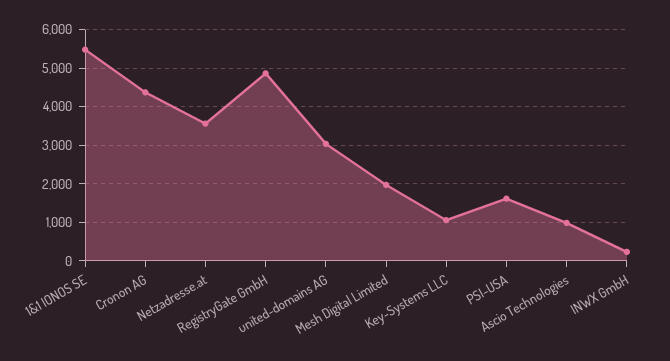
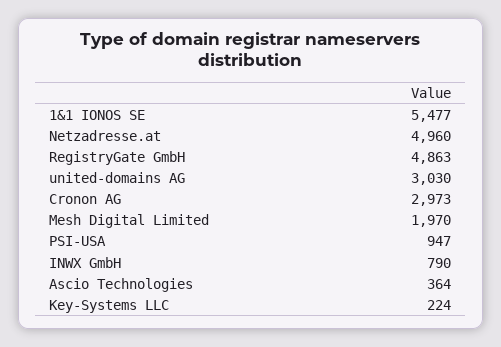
  {
    "1&1 IONOS SE": 5477,
-   "Cronon AG": 4400,
+   "Cronon AG": 2973,
-   "Netzadresse.at": 3600,
+   "Netzadresse.at": 4960,
    "RegistryGate GmbH": 4863,
    "united-domains AG": 3030,
    "Mesh Digital Limited": 1970,
-   "Key-Systems LLC": 1000,
+   "Key-Systems LLC": 224,
-   "PSI-USA": 1600,
+   "PSI-USA": 947,
-   "Ascio Technologies": 1000,
+   "Ascio Technologies": 364,
-   "INWX GmbH": 200
+   "INWX GmbH": 790
  }

